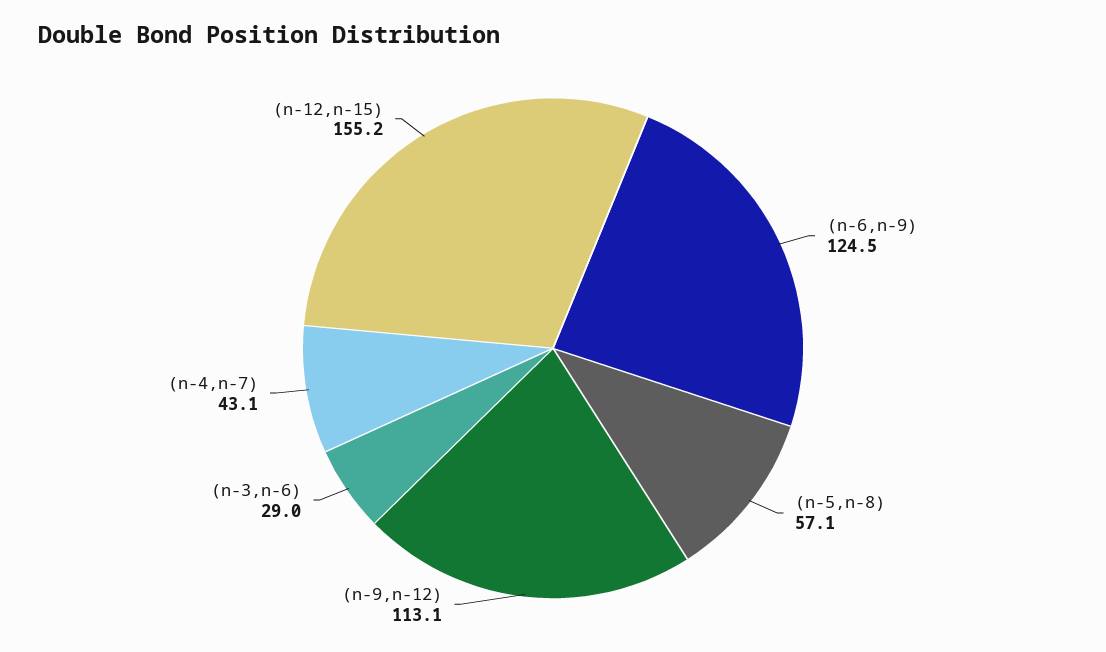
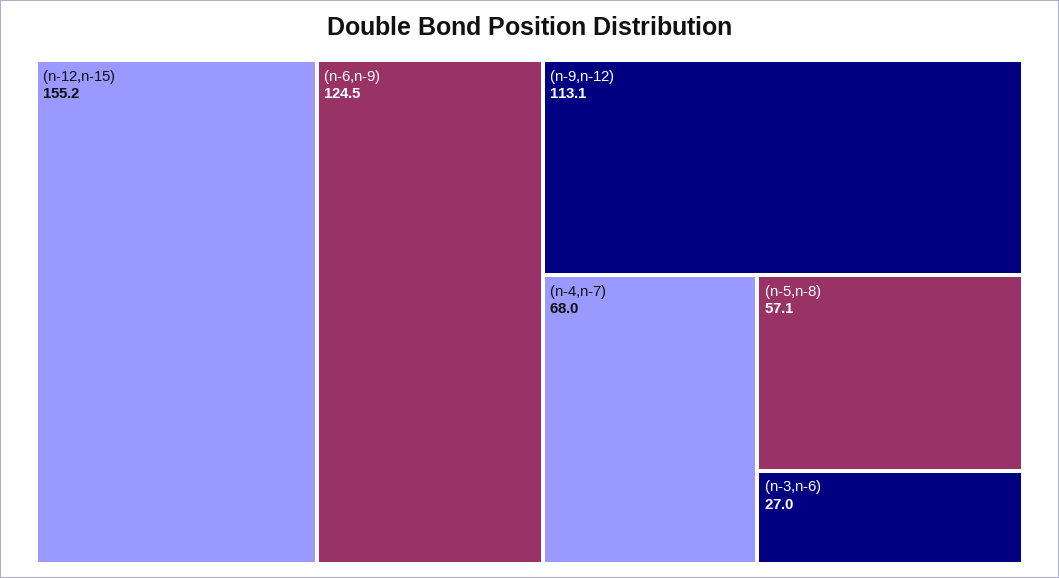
  {
    "(n-6,n-9)": 124.5,
    "(n-5,n-8)": 57.1,
    "(n-9,n-12)": 113.1,
-   "(n-3,n-6)": 29,
+   "(n-3,n-6)": 27,
-   "(n-4,n-7)": 43.1,
+   "(n-4,n-7)": 68,
    "(n-12,n-15)": 155.2
  }

